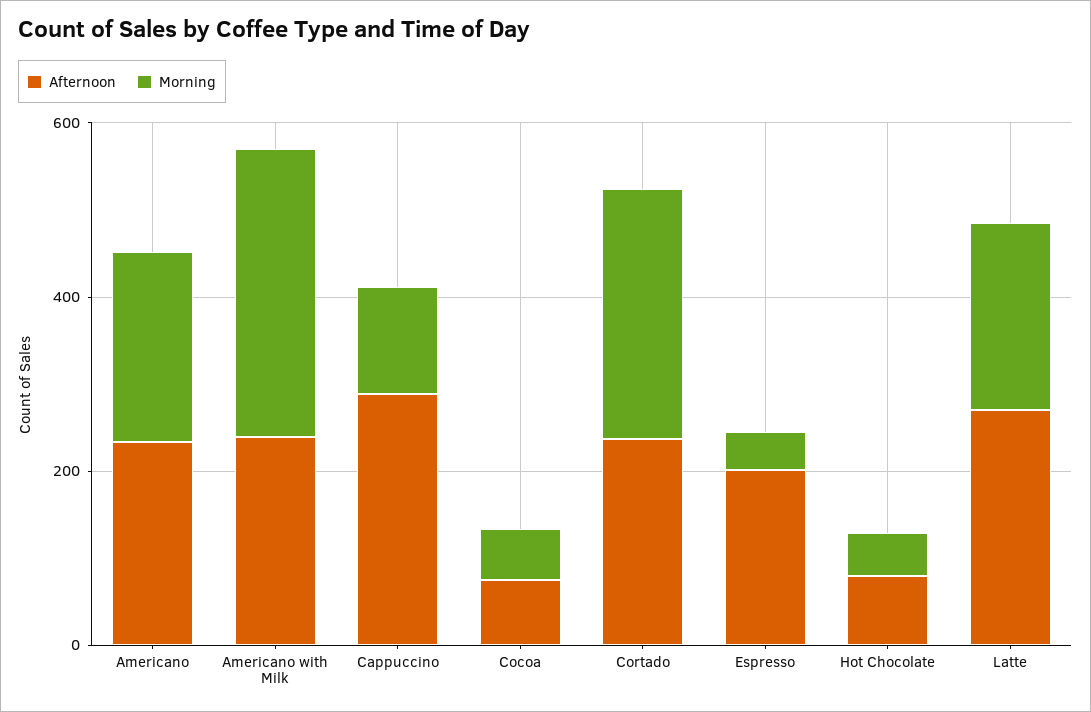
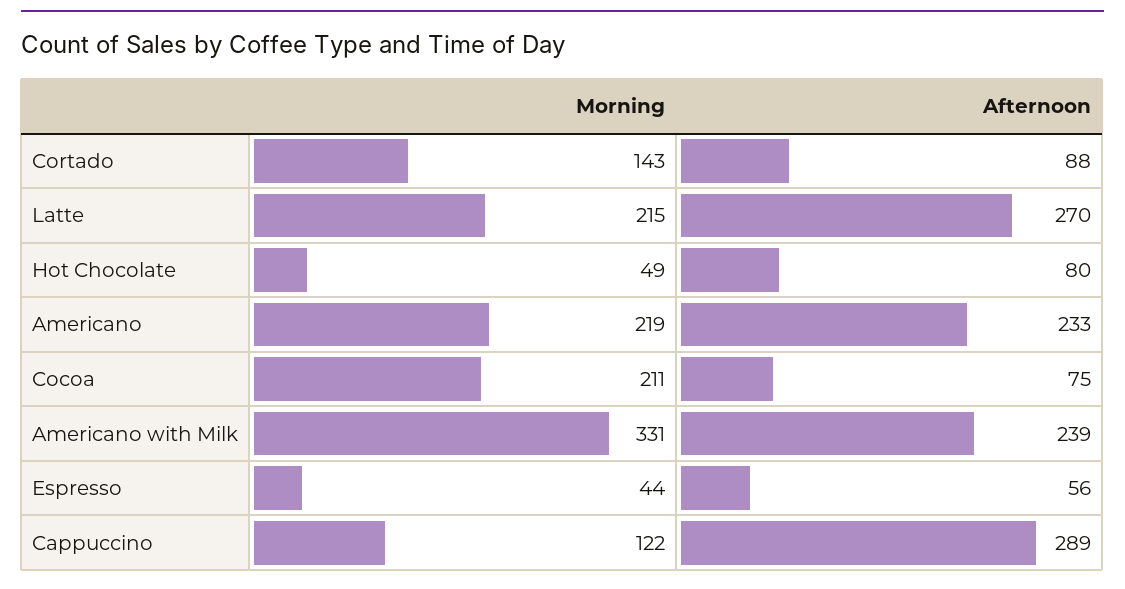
  {
    "Afternoon": {
      "Americano": 233,
      "Americano with Milk": 239,
      "Cappuccino": 289,
      "Cocoa": 75,
-     "Cortado": 250,
+     "Cortado": 88,
-     "Espresso": 200,
+     "Espresso": 56,
      "Hot Chocolate": 80,
      "Latte": 270
    },
    "Morning": {
      "Americano": 219,
      "Americano with Milk": 331,
      "Cappuccino": 122,
-     "Cocoa": 50,
+     "Cocoa": 211,
-     "Cortado": 300,
+     "Cortado": 143,
      "Espresso": 44,
      "Hot Chocolate": 49,
      "Latte": 215
    }
  }

